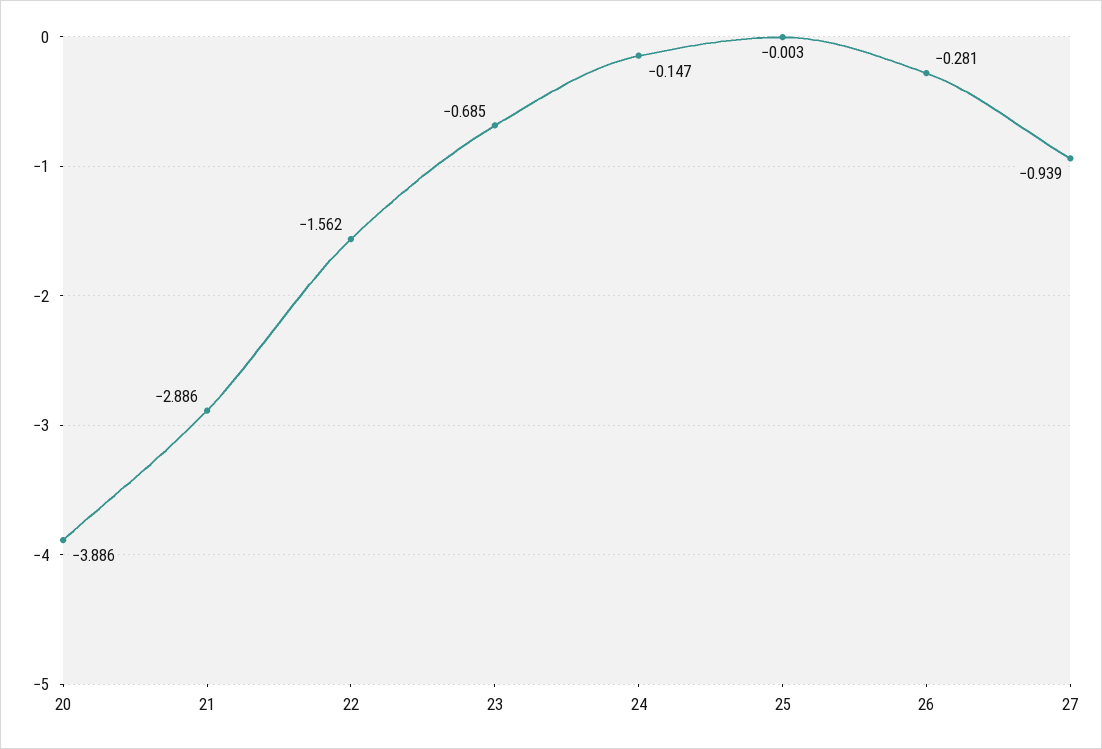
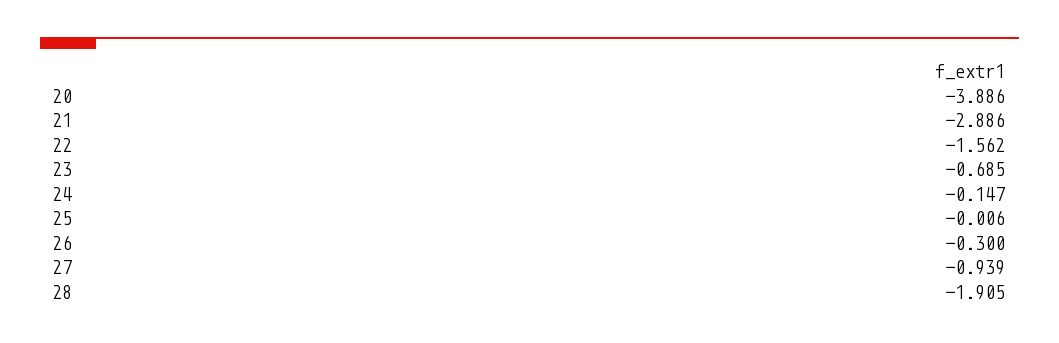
  {
    "20": -3.886,
    "21": -2.886,
    "22": -1.562,
    "23": -0.685,
    "24": -0.147,
-   "25": -0.003,
+   "25": -0.006,
-   "26": -0.281,
+   "26": -0.3,
-   "27": -0.939
+   "27": -0.939,
+   "28": -1.905
  }

